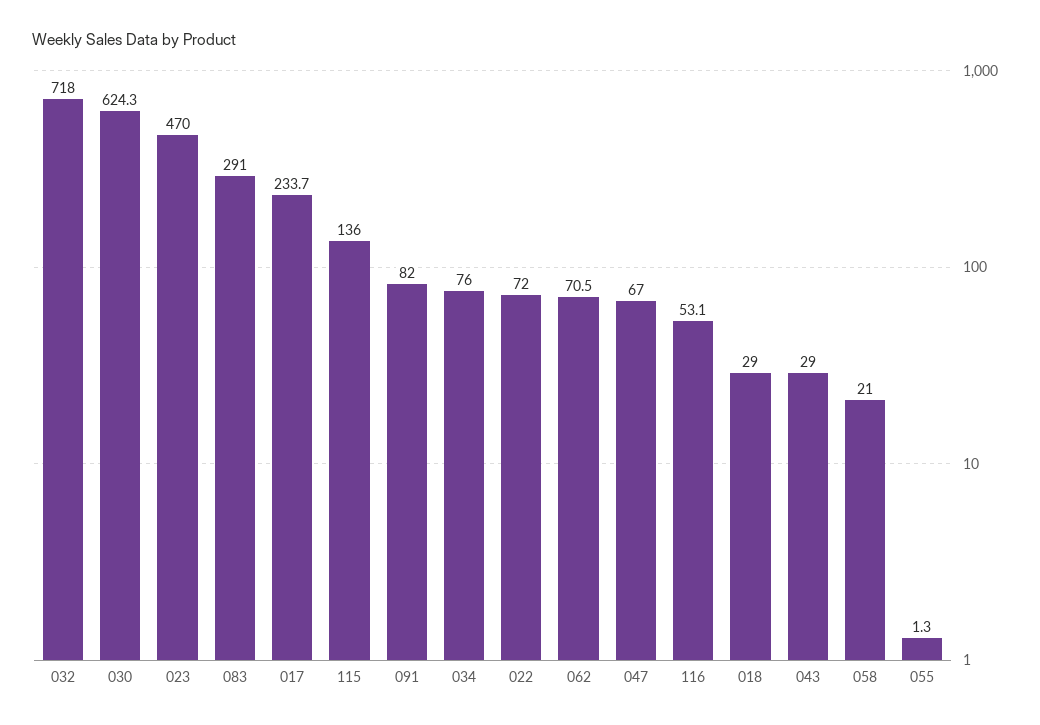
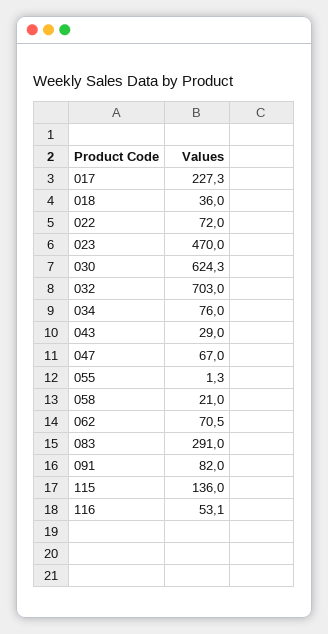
  {
-   "032": 718,
+   "032": 703,
    "030": 624.3,
    "023": 470,
    "083": 291,
-   "017": 233.7,
+   "017": 227.3,
    "115": 136,
    "091": 82,
    "034": 76,
    "022": 72,
    "062": 70.5,
    "047": 67,
    "116": 53.1,
-   "018": 29,
+   "018": 36,
    "043": 29,
    "058": 21,
    "055": 1.3
  }

